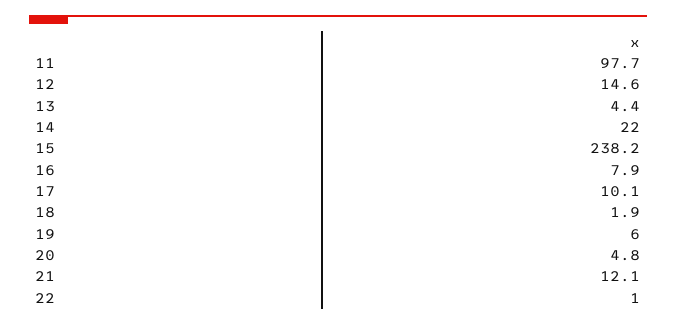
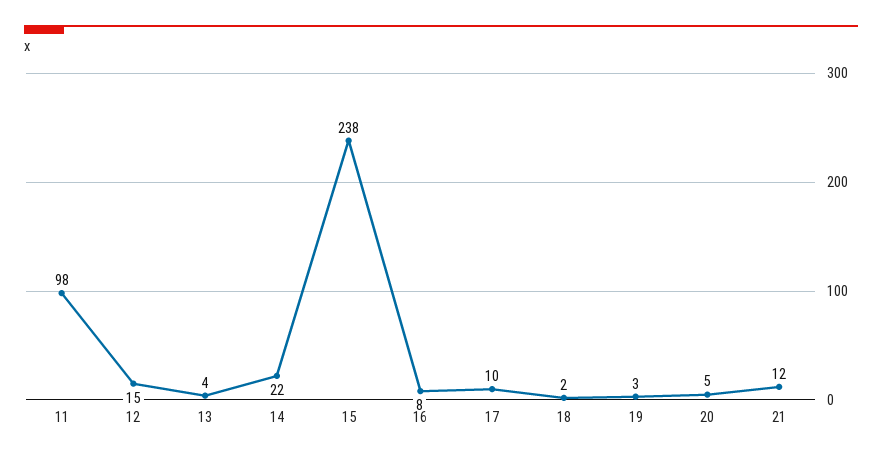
  {
    "11": 97.7,
    "12": 14.6,
    "13": 4.4,
    "14": 22,
    "15": 238.2,
    "16": 7.9,
    "17": 10.1,
    "18": 1.9,
-   "19": 6,
+   "19": 3,
    "20": 4.8,
-   "21": 12.1,
+   "21": 12.1
-   "22": 1
  }

